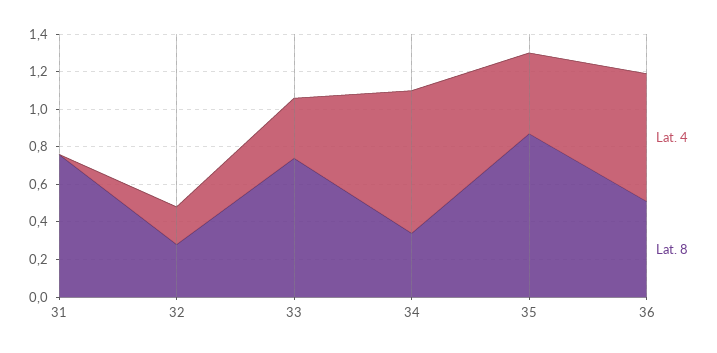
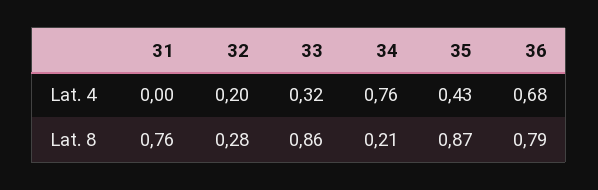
  {
    "Lat. 4": {
      "31": 0,
      "32": 0.2,
      "33": 0.32,
      "34": 0.76,
      "35": 0.43,
      "36": 0.68
    },
    "Lat. 8": {
      "31": 0.76,
      "32": 0.28,
-     "33": 0.75,
+     "33": 0.86,
-     "34": 0.35,
+     "34": 0.21,
      "35": 0.87,
-     "36": 0.5
+     "36": 0.79
    }
  }

